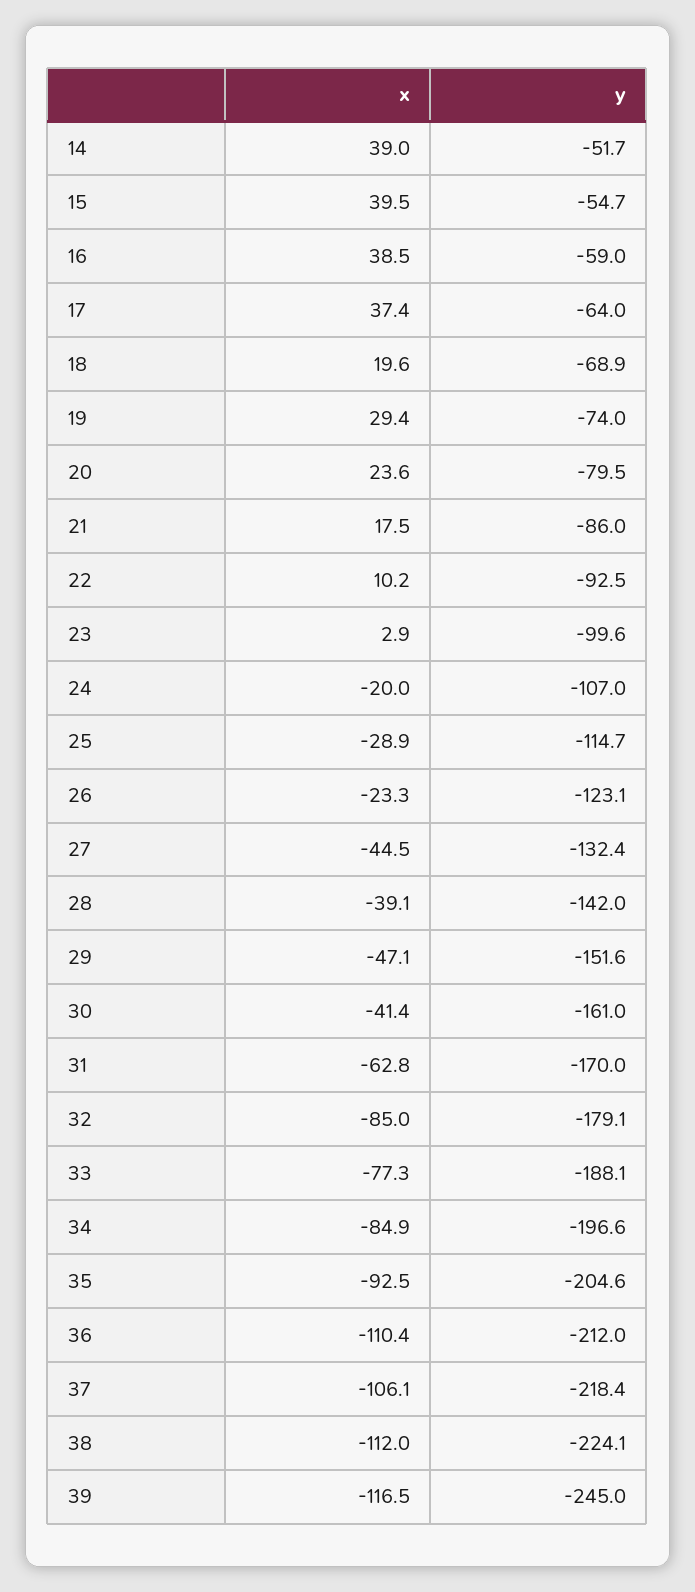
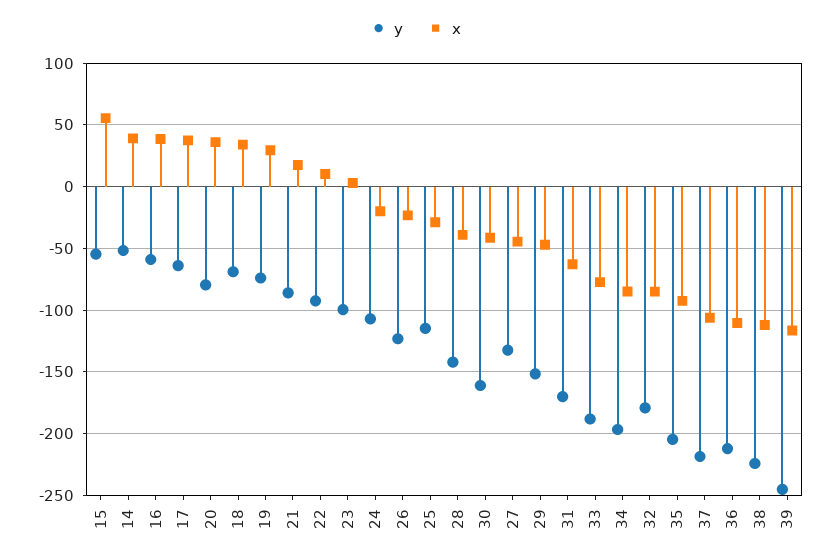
  {
    "x": {
      "14": 39,
-     "15": 39.5,
+     "15": 55,
      "16": 38.5,
      "17": 37.4,
-     "18": 19.6,
+     "18": 35,
      "19": 29.4,
-     "20": 23.6,
+     "20": 35,
      "21": 17.5,
      "22": 10.2,
      "23": 2.9,
      "24": -20,
      "25": -28.9,
      "26": -23.3,
      "27": -44.5,
      "28": -39.1,
      "29": -47.1,
      "30": -41.4,
      "31": -62.8,
      "32": -85,
      "33": -77.3,
      "34": -84.9,
      "35": -92.5,
      "36": -110.4,
      "37": -106.1,
      "38": -112,
      "39": -116.5
    },
    "y": {
      "14": -51.7,
      "15": -54.7,
      "16": -59,
      "17": -64,
      "18": -68.9,
      "19": -74,
      "20": -79.5,
      "21": -86,
      "22": -92.5,
      "23": -99.6,
      "24": -107,
      "25": -114.7,
      "26": -123.1,
      "27": -132.4,
      "28": -142,
      "29": -151.6,
      "30": -161,
      "31": -170,
      "32": -179.1,
      "33": -188.1,
      "34": -196.6,
      "35": -204.6,
      "36": -212,
      "37": -218.4,
      "38": -224.1,
      "39": -245
    }
  }

